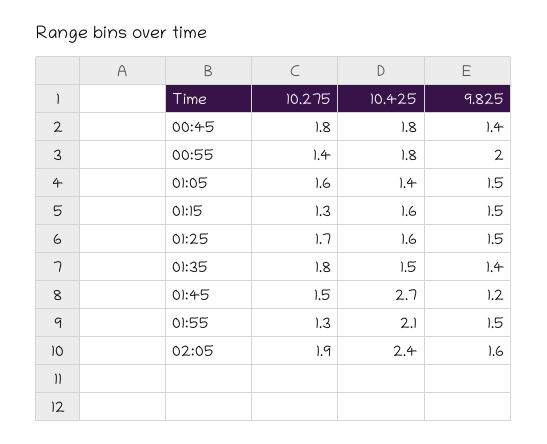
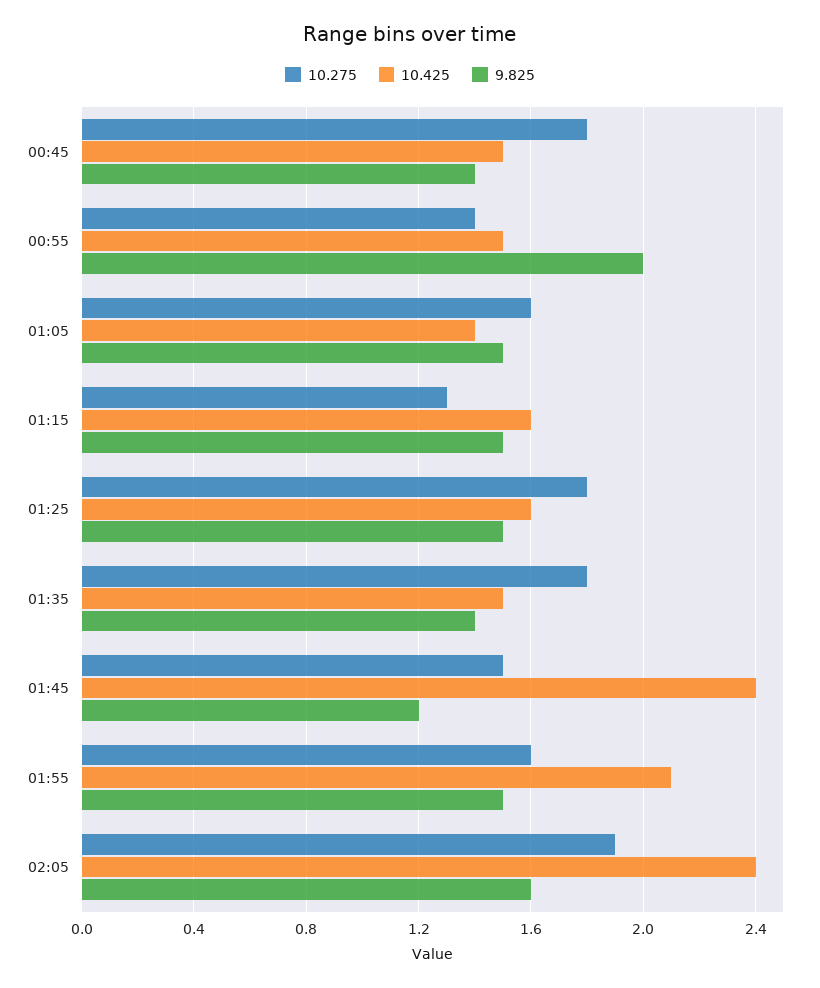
  {
    "10.275": {
      "00:45": 1.8,
      "00:55": 1.4,
      "01:05": 1.6,
      "01:15": 1.3,
-     "01:25": 1.7,
+     "01:25": 1.8,
      "01:35": 1.8,
      "01:45": 1.5,
-     "01:55": 1.3,
+     "01:55": 1.6,
      "02:05": 1.9
    },
    "10.425": {
-     "00:45": 1.8,
+     "00:45": 1.5,
-     "00:55": 1.8,
+     "00:55": 1.5,
      "01:05": 1.4,
      "01:15": 1.6,
      "01:25": 1.6,
      "01:35": 1.5,
-     "01:45": 2.7,
+     "01:45": 2.4,
      "01:55": 2.1,
      "02:05": 2.4
    },
    "9.825": {
      "00:45": 1.4,
      "00:55": 2,
      "01:05": 1.5,
      "01:15": 1.5,
      "01:25": 1.5,
      "01:35": 1.4,
      "01:45": 1.2,
      "01:55": 1.5,
      "02:05": 1.6
    }
  }

